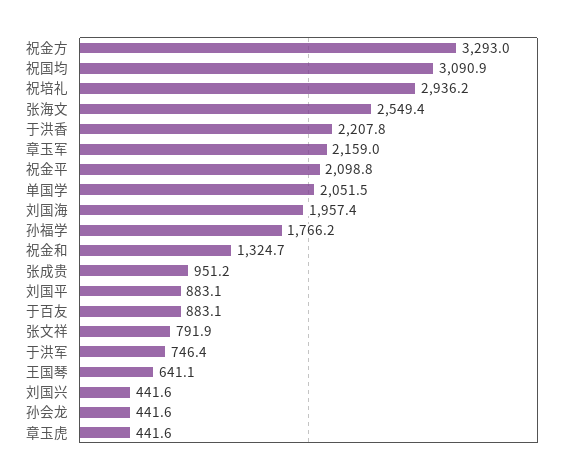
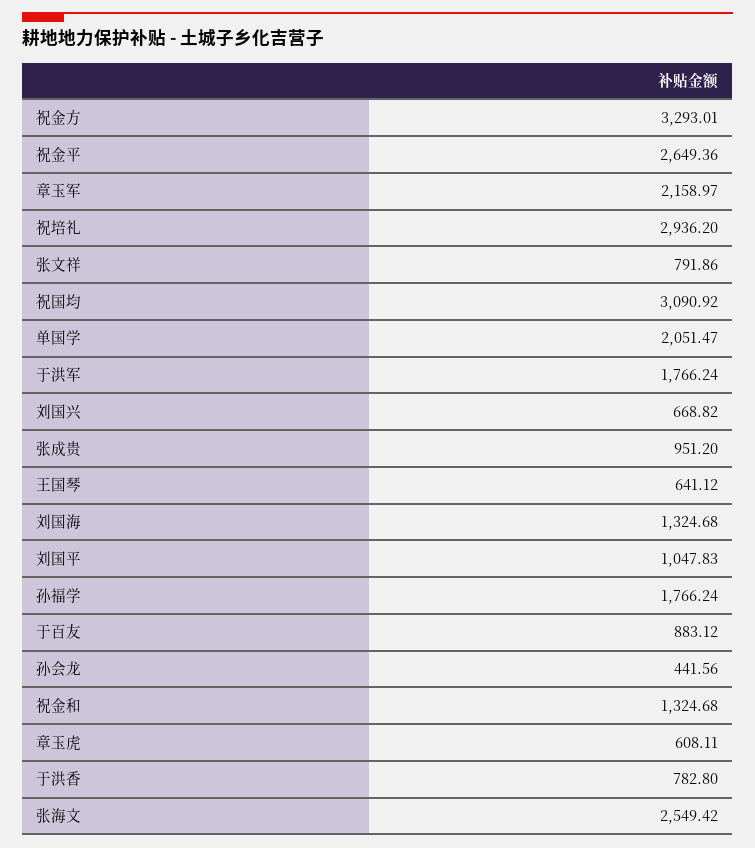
  {
    "祝金方": 3293.01,
    "祝国均": 3090.92,
    "祝培礼": 2936.2,
    "张海文": 2549.42,
-   "于洪香": 2207.8,
+   "于洪香": 782.8,
    "章玉军": 2158.97,
-   "祝金平": 2098.8,
+   "祝金平": 2649.36,
    "单国学": 2051.47,
-   "刘国海": 1957.4,
+   "刘国海": 1324.68,
    "孙福学": 1766.24,
    "祝金和": 1324.68,
    "张成贵": 951.2,
-   "刘国平": 883.1,
+   "刘国平": 1047.83,
    "于百友": 883.12,
    "张文祥": 791.86,
-   "于洪军": 746.4,
+   "于洪军": 1766.24,
    "王国琴": 641.12,
-   "刘国兴": 441.6,
+   "刘国兴": 668.82,
    "孙会龙": 441.56,
-   "章玉虎": 441.6
+   "章玉虎": 608.11
  }

